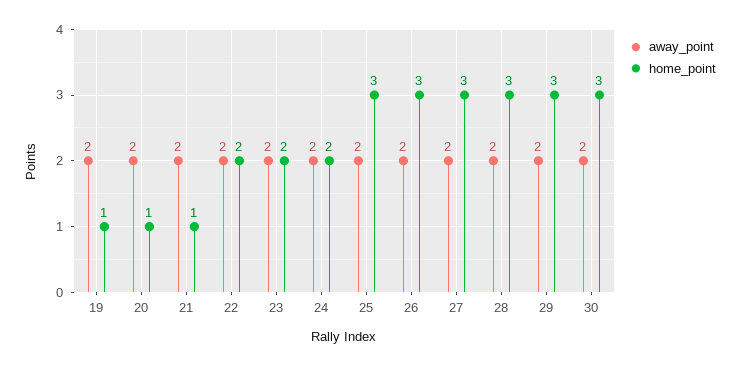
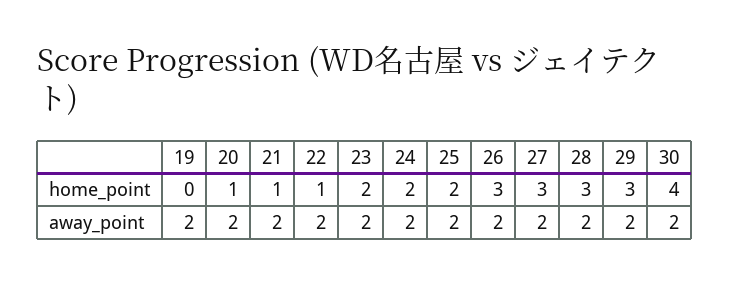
  {
    "away_point": {
      "19": 2,
      "20": 2,
      "21": 2,
      "22": 2,
      "23": 2,
      "24": 2,
      "25": 2,
      "26": 2,
      "27": 2,
      "28": 2,
      "29": 2,
      "30": 2
    },
    "home_point": {
-     "19": 1,
+     "19": 0,
      "20": 1,
      "21": 1,
-     "22": 2,
+     "22": 1,
      "23": 2,
      "24": 2,
-     "25": 3,
+     "25": 2,
      "26": 3,
      "27": 3,
      "28": 3,
      "29": 3,
-     "30": 3
+     "30": 4
    }
  }

